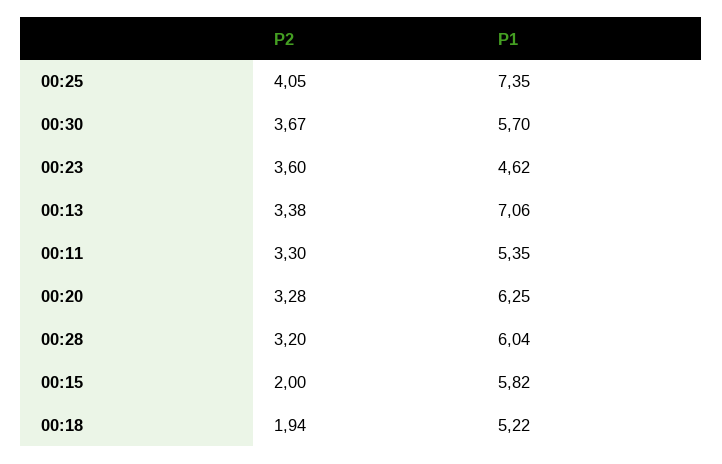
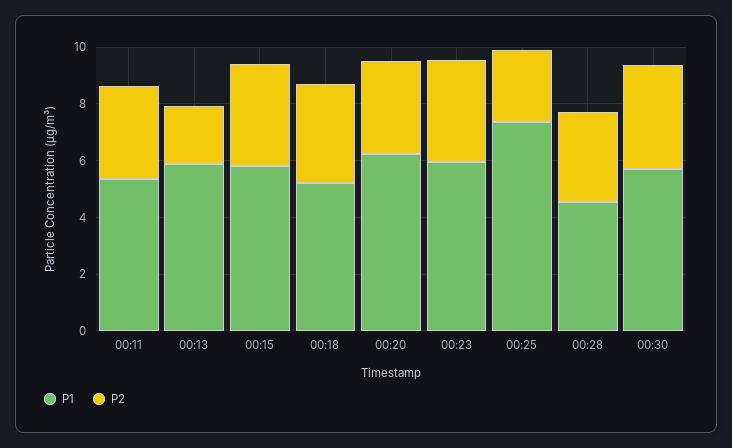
  {
    "P2": {
-     "00:25": 4.05,
+     "00:25": 2.5,
      "00:30": 3.67,
      "00:23": 3.6,
-     "00:13": 3.38,
+     "00:13": 2,
      "00:11": 3.3,
      "00:20": 3.28,
      "00:28": 3.2,
-     "00:15": 2,
+     "00:15": 3.5,
-     "00:18": 1.94
+     "00:18": 3.5
    },
    "P1": {
      "00:25": 7.35,
      "00:30": 5.7,
-     "00:23": 4.62,
+     "00:23": 6,
-     "00:13": 7.06,
+     "00:13": 6,
      "00:11": 5.35,
      "00:20": 6.25,
-     "00:28": 6.04,
+     "00:28": 4.5,
      "00:15": 5.82,
      "00:18": 5.22
    }
  }

